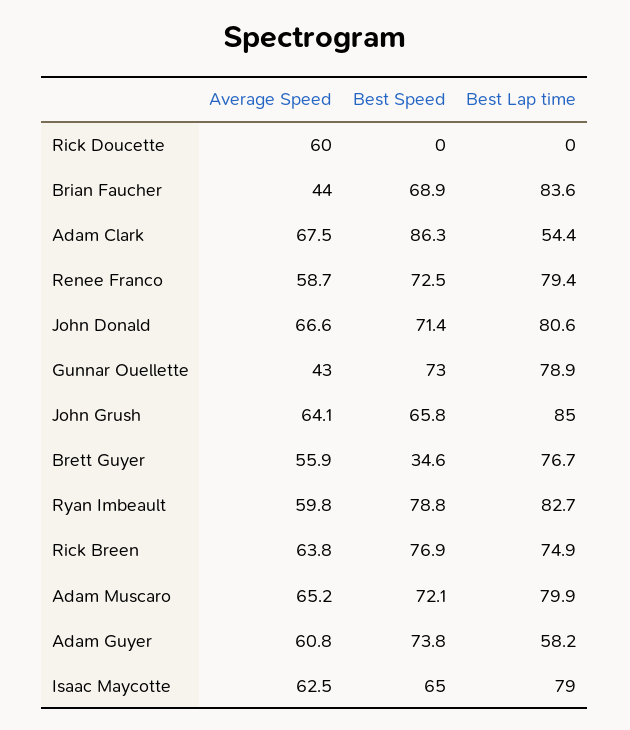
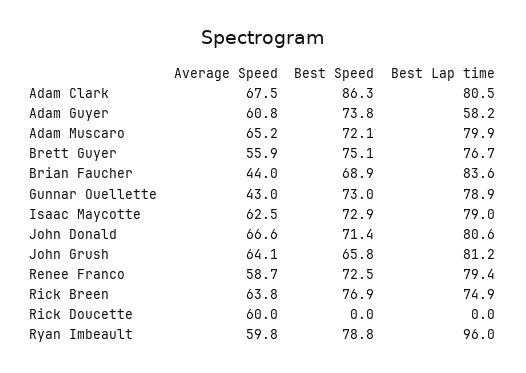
  {
    "Average Speed": {
      "Rick Doucette": 60,
      "Brian Faucher": 44,
      "Adam Clark": 67.5,
      "Renee Franco": 58.7,
      "John Donald": 66.6,
      "Gunnar Ouellette": 43,
      "John Grush": 64.1,
      "Brett Guyer": 55.9,
      "Ryan Imbeault": 59.8,
      "Rick Breen": 63.8,
      "Adam Muscaro": 65.2,
      "Adam Guyer": 60.8,
      "Isaac Maycotte": 62.5
    },
    "Best Speed": {
      "Rick Doucette": 0,
      "Brian Faucher": 68.9,
      "Adam Clark": 86.3,
      "Renee Franco": 72.5,
      "John Donald": 71.4,
      "Gunnar Ouellette": 73,
      "John Grush": 65.8,
-     "Brett Guyer": 34.6,
+     "Brett Guyer": 75.1,
      "Ryan Imbeault": 78.8,
      "Rick Breen": 76.9,
      "Adam Muscaro": 72.1,
      "Adam Guyer": 73.8,
-     "Isaac Maycotte": 65
+     "Isaac Maycotte": 72.9
    },
    "Best Lap time": {
      "Rick Doucette": 0,
      "Brian Faucher": 83.6,
-     "Adam Clark": 54.4,
+     "Adam Clark": 80.5,
      "Renee Franco": 79.4,
      "John Donald": 80.6,
      "Gunnar Ouellette": 78.9,
-     "John Grush": 85,
+     "John Grush": 81.2,
      "Brett Guyer": 76.7,
-     "Ryan Imbeault": 82.7,
+     "Ryan Imbeault": 96,
      "Rick Breen": 74.9,
      "Adam Muscaro": 79.9,
      "Adam Guyer": 58.2,
      "Isaac Maycotte": 79
    }
  }

